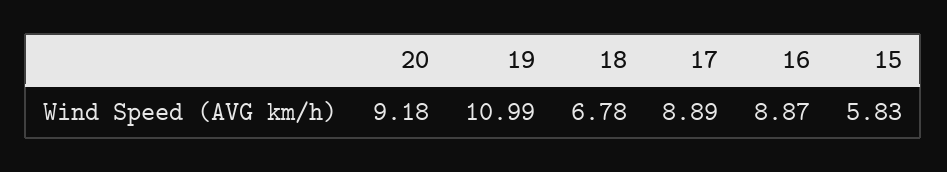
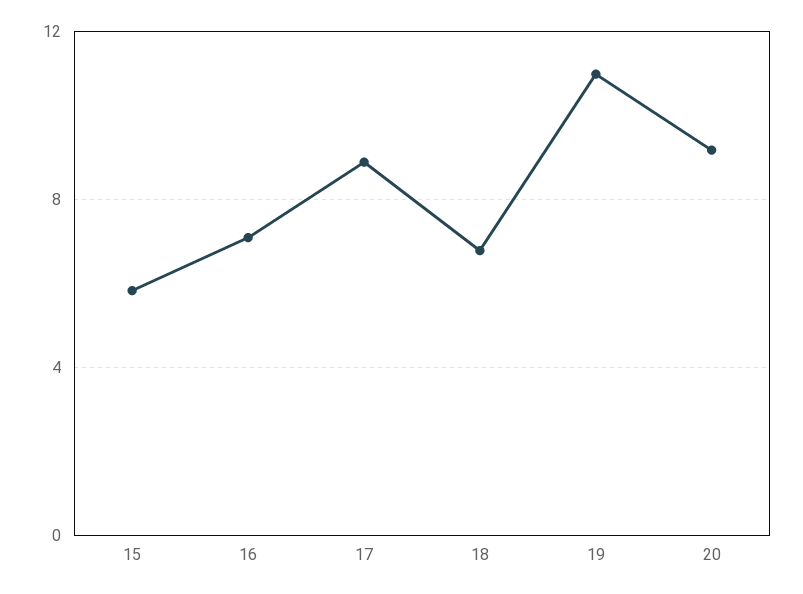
  {
    "20": 9.18,
    "19": 10.99,
    "18": 6.78,
    "17": 8.89,
-   "16": 8.87,
+   "16": 7,
    "15": 5.83
  }

